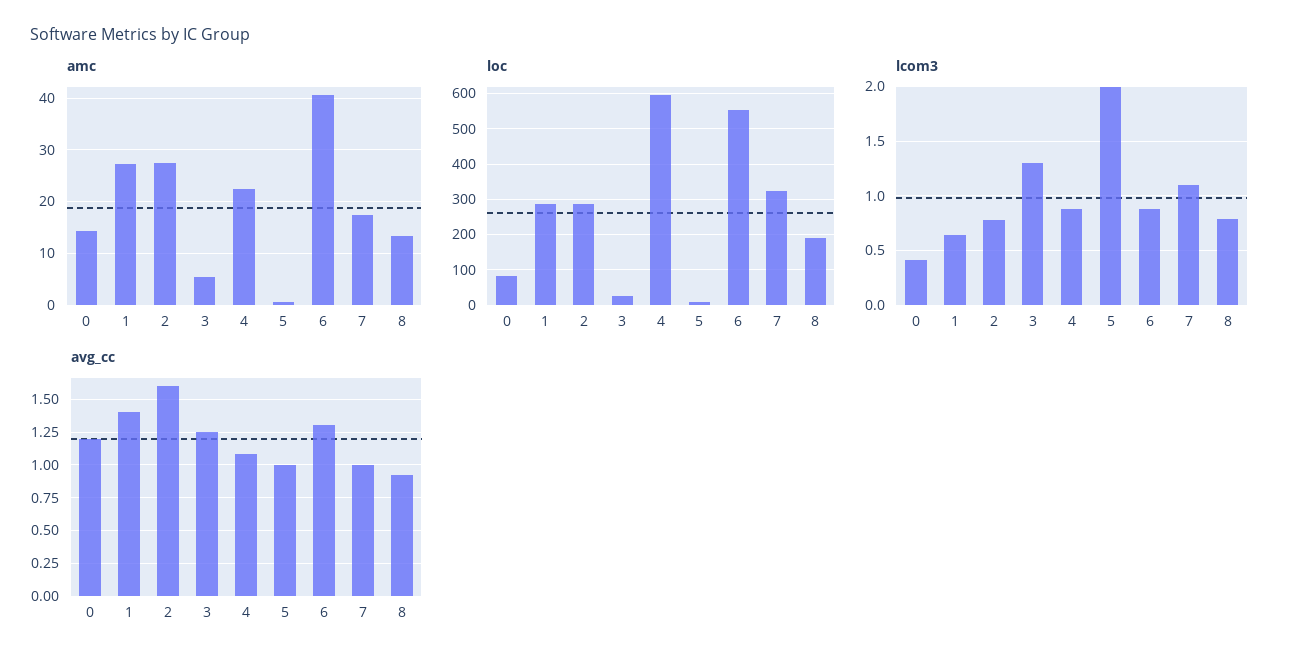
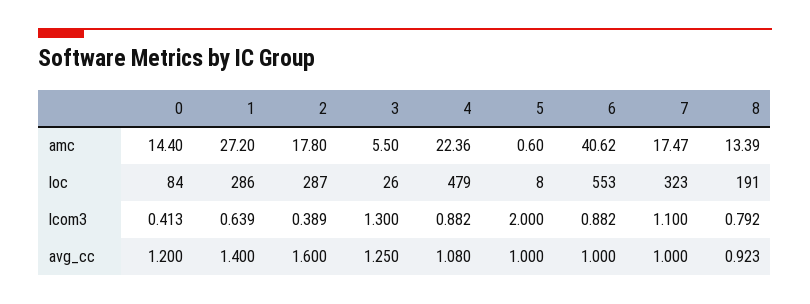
  {
    "amc": {
      "0": 14.4,
      "1": 27.2,
-     "2": 28,
+     "2": 17.8,
      "3": 5.5,
      "4": 22.36,
      "5": 0.6,
      "6": 40.62,
      "7": 17.47,
      "8": 13.39
    },
    "loc": {
      "0": 84,
      "1": 286,
      "2": 287,
      "3": 26,
-     "4": 600,
+     "4": 479,
      "5": 8,
      "6": 553,
      "7": 323,
      "8": 191
    },
    "lcom3": {
      "0": 0.413,
      "1": 0.639,
-     "2": 0.8,
+     "2": 0.389,
      "3": 1.3,
      "4": 0.882,
      "5": 2,
      "6": 0.882,
      "7": 1.1,
      "8": 0.792
    },
    "avg_cc": {
      "0": 1.2,
      "1": 1.4,
      "2": 1.6,
      "3": 1.25,
      "4": 1.08,
      "5": 1,
-     "6": 1.3,
+     "6": 1,
      "7": 1,
      "8": 0.923
    }
  }

